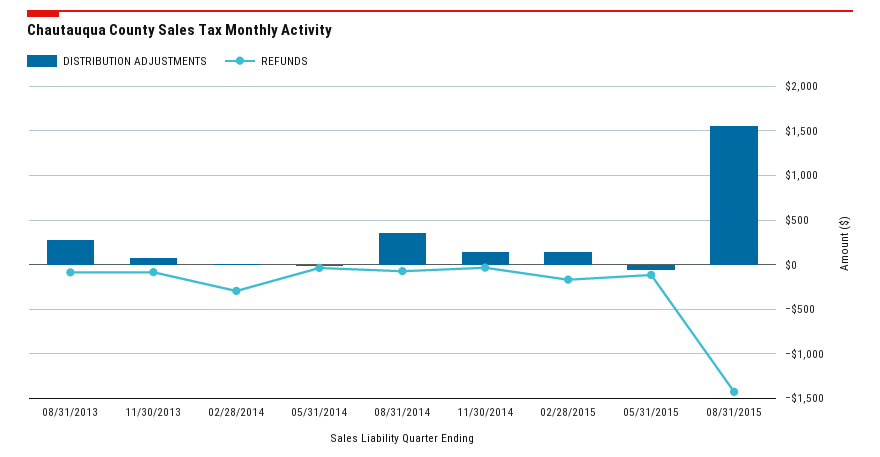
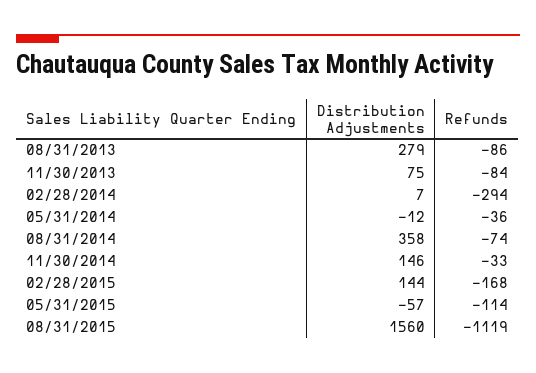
  {
    "DISTRIBUTION ADJUSTMENTS": {
      "08/31/2013": 279,
      "11/30/2013": 75,
      "02/28/2014": 7,
      "05/31/2014": -12,
      "08/31/2014": 358,
      "11/30/2014": 146,
      "02/28/2015": 144,
      "05/31/2015": -57,
      "08/31/2015": 1560
    },
    "REFUNDS": {
      "08/31/2013": -86,
      "11/30/2013": -84,
      "02/28/2014": -294,
      "05/31/2014": -36,
      "08/31/2014": -74,
      "11/30/2014": -33,
      "02/28/2015": -168,
      "05/31/2015": -114,
-     "08/31/2015": -1400
+     "08/31/2015": -1119
    }
  }

